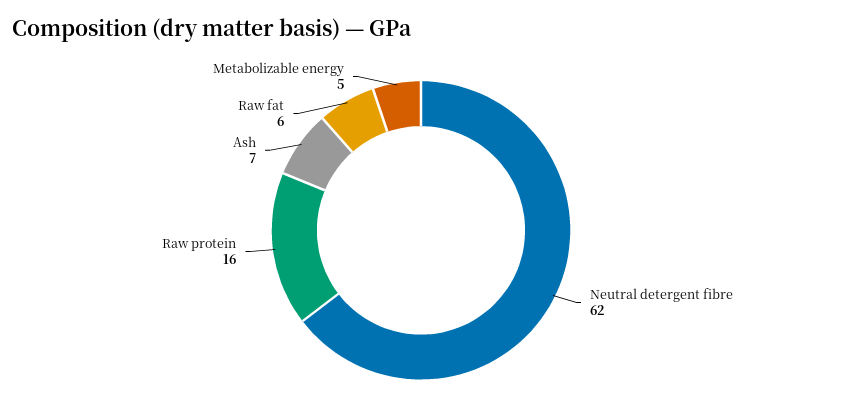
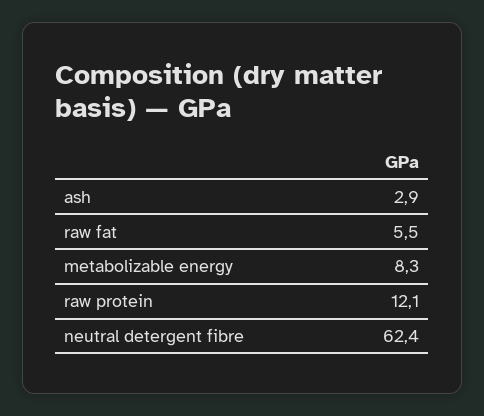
  {
    "Neutral detergent fibre": 62.4,
-   "Raw protein": 16,
+   "Raw protein": 12.1,
-   "Ash": 7,
+   "Ash": 2.9,
    "Raw fat": 5.5,
-   "Metabolizable energy": 5
+   "Metabolizable energy": 8.3
  }

